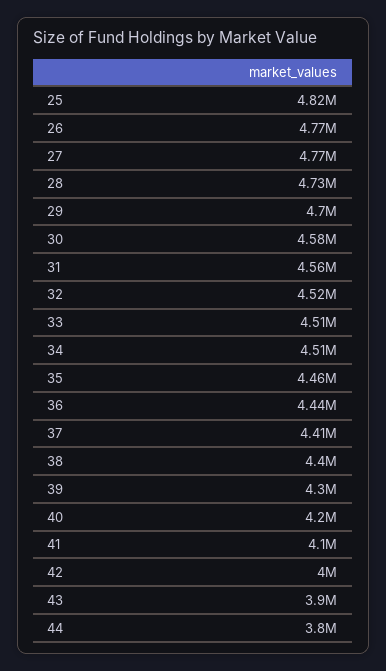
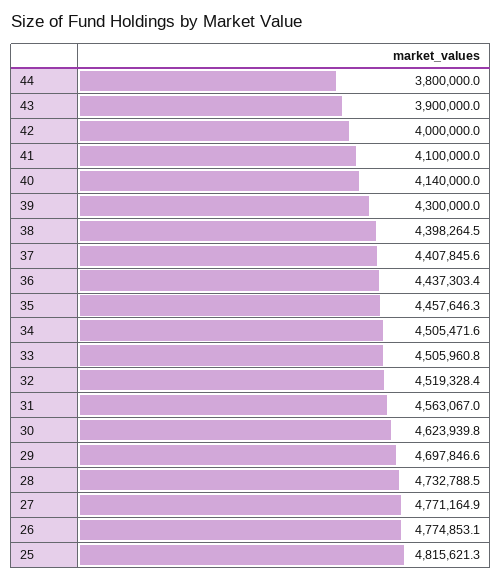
  {
    "25": 4815621.3,
    "26": 4774853.1,
    "27": 4771164.9,
    "28": 4732788.5,
    "29": 4697846.6,
-   "30": 4580000,
+   "30": 4623939.8,
    "31": 4563067,
    "32": 4519328.4,
    "33": 4505960.8,
    "34": 4505471.6,
    "35": 4457646.3,
    "36": 4437303.4,
    "37": 4407845.6,
    "38": 4398264.5,
    "39": 4300000,
-   "40": 4200000,
+   "40": 4140000,
    "41": 4100000,
    "42": 4000000,
    "43": 3900000,
    "44": 3800000
  }

